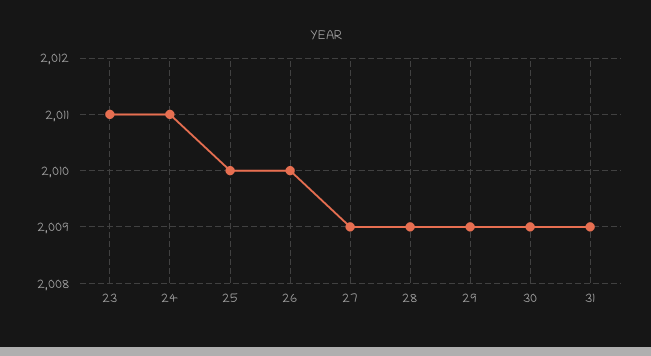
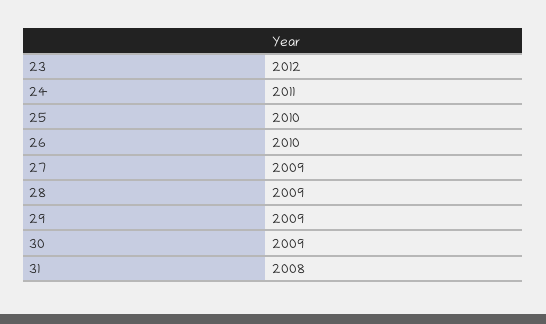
  {
-   "23": 2011,
+   "23": 2012,
    "24": 2011,
    "25": 2010,
    "26": 2010,
    "27": 2009,
    "28": 2009,
    "29": 2009,
    "30": 2009,
-   "31": 2009
+   "31": 2008
  }

